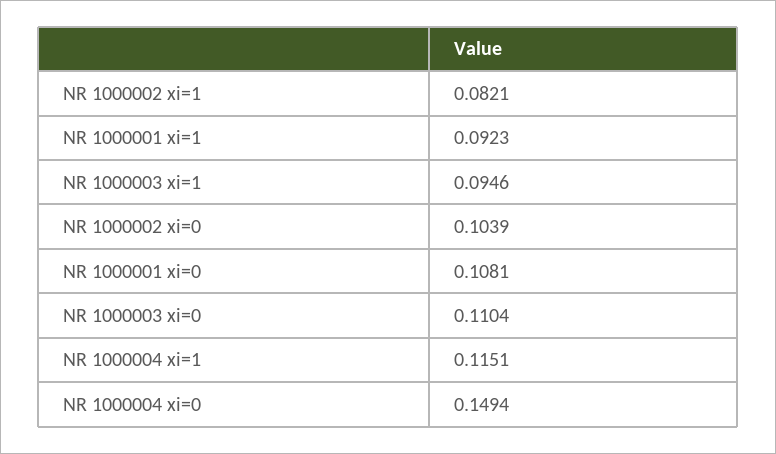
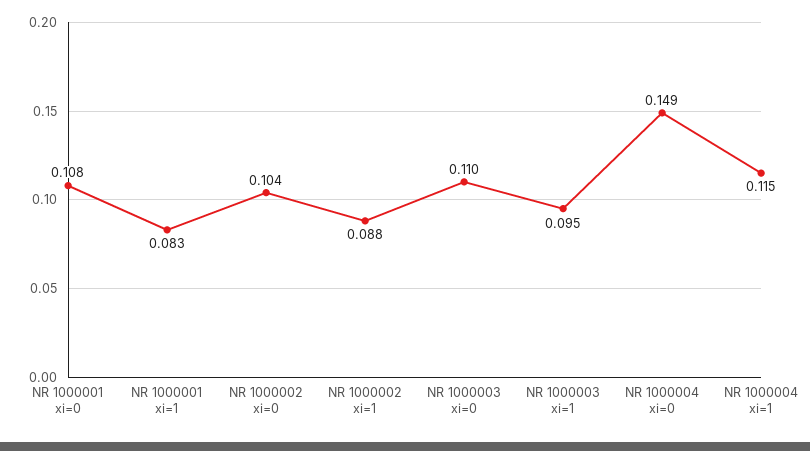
  {
-   "NR 1000002 xi=1": 0.0821,
+   "NR 1000002 xi=1": 0.088,
-   "NR 1000001 xi=1": 0.0923,
+   "NR 1000001 xi=1": 0.083,
    "NR 1000003 xi=1": 0.0946,
    "NR 1000002 xi=0": 0.1039,
    "NR 1000001 xi=0": 0.1081,
    "NR 1000003 xi=0": 0.1104,
    "NR 1000004 xi=1": 0.1151,
    "NR 1000004 xi=0": 0.1494
  }

